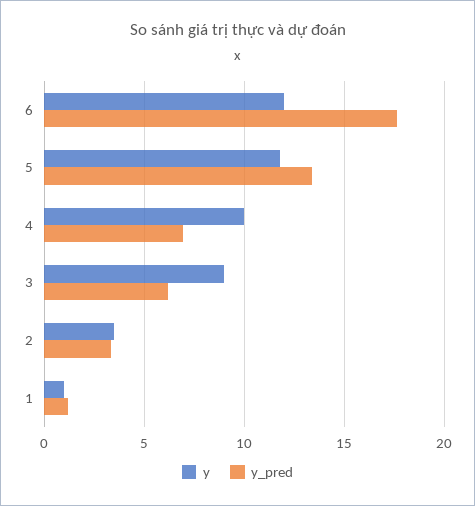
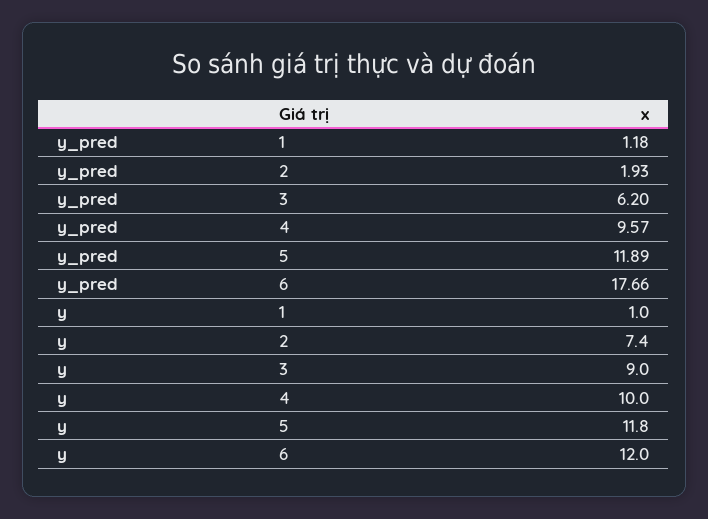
  {
    "y": {
      "6": 12,
      "5": 11.8,
      "4": 10,
      "3": 9,
-     "2": 3.5,
+     "2": 7.4,
      "1": 1
    },
    "y_pred": {
      "6": 17.66,
-     "5": 13.5,
+     "5": 11.89,
-     "4": 7,
+     "4": 9.57,
      "3": 6.2,
-     "2": 3.5,
+     "2": 1.93,
      "1": 1.18
    }
  }

